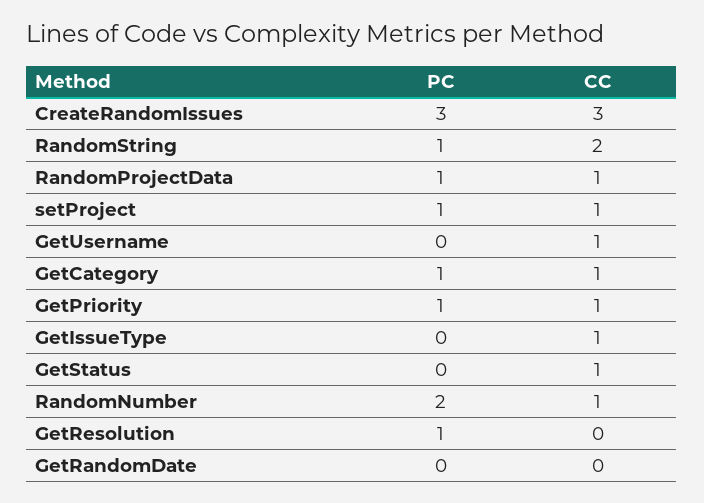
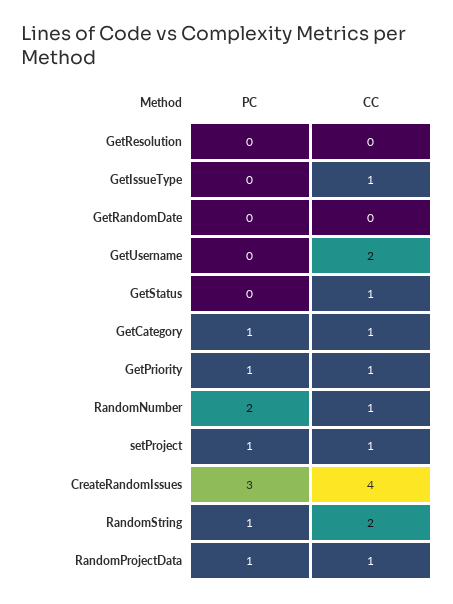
  {
    "PC": {
      "CreateRandomIssues": 3,
      "RandomString": 1,
      "RandomProjectData": 1,
      "setProject": 1,
      "GetUsername": 0,
      "GetCategory": 1,
      "GetPriority": 1,
      "GetIssueType": 0,
      "GetStatus": 0,
      "RandomNumber": 2,
-     "GetResolution": 1,
+     "GetResolution": 0,
      "GetRandomDate": 0
    },
    "CC": {
-     "CreateRandomIssues": 3,
+     "CreateRandomIssues": 4,
      "RandomString": 2,
      "RandomProjectData": 1,
      "setProject": 1,
-     "GetUsername": 1,
+     "GetUsername": 2,
      "GetCategory": 1,
      "GetPriority": 1,
      "GetIssueType": 1,
      "GetStatus": 1,
      "RandomNumber": 1,
      "GetResolution": 0,
      "GetRandomDate": 0
    }
  }

